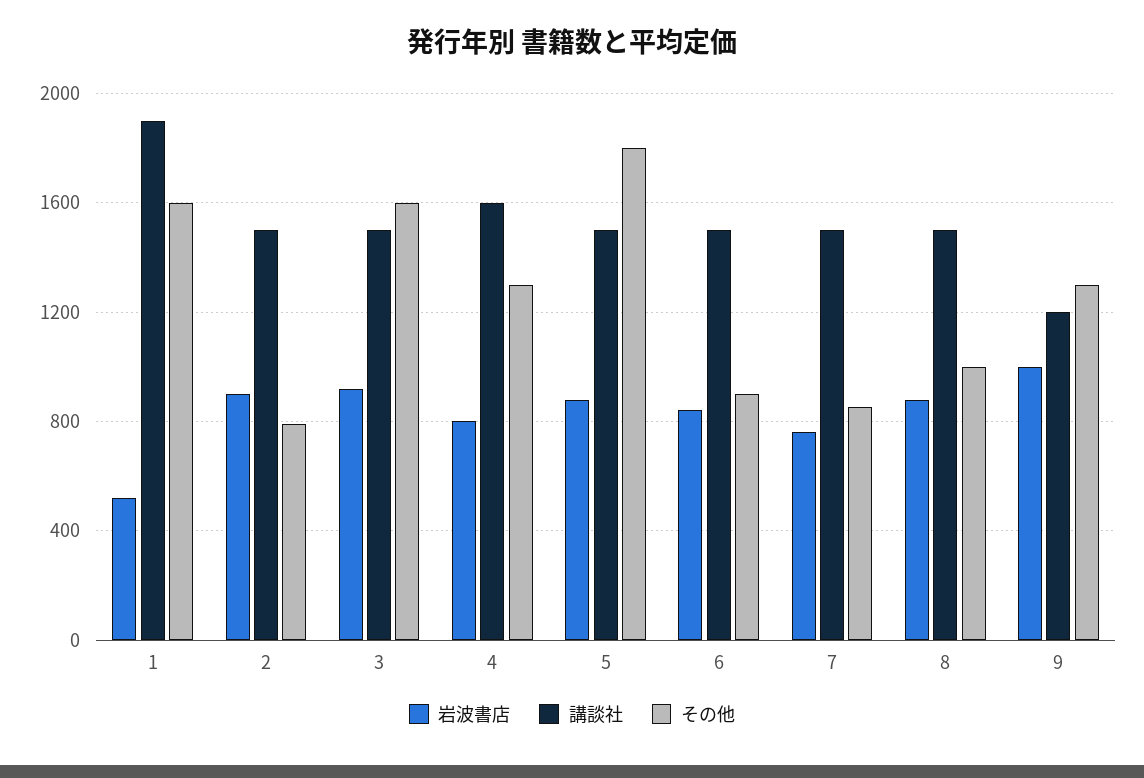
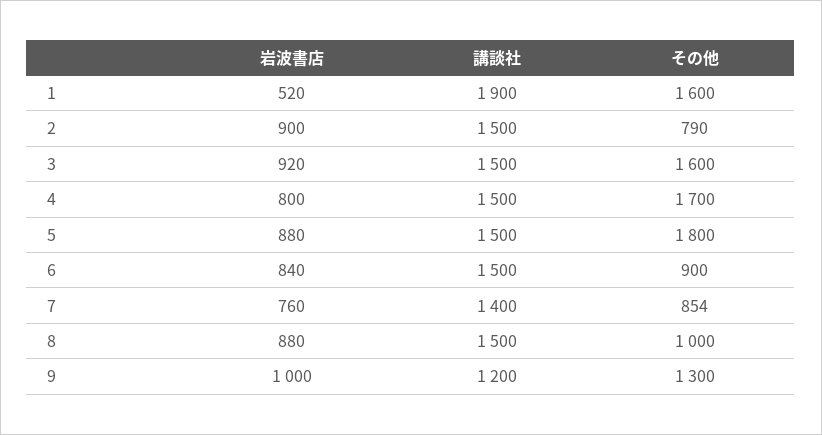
  {
    "岩波書店": {
      "1": 520,
      "2": 900,
      "3": 920,
      "4": 800,
      "5": 880,
      "6": 840,
      "7": 760,
      "8": 880,
      "9": 1000
    },
    "講談社": {
      "1": 1900,
      "2": 1500,
      "3": 1500,
-     "4": 1600,
+     "4": 1500,
      "5": 1500,
      "6": 1500,
-     "7": 1500,
+     "7": 1400,
      "8": 1500,
      "9": 1200
    },
    "その他": {
      "1": 1600,
      "2": 790,
      "3": 1600,
-     "4": 1300,
+     "4": 1700,
      "5": 1800,
      "6": 900,
      "7": 854,
      "8": 1000,
      "9": 1300
    }
  }

